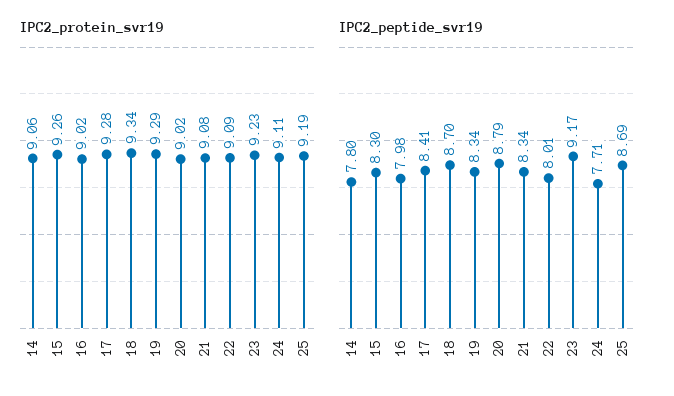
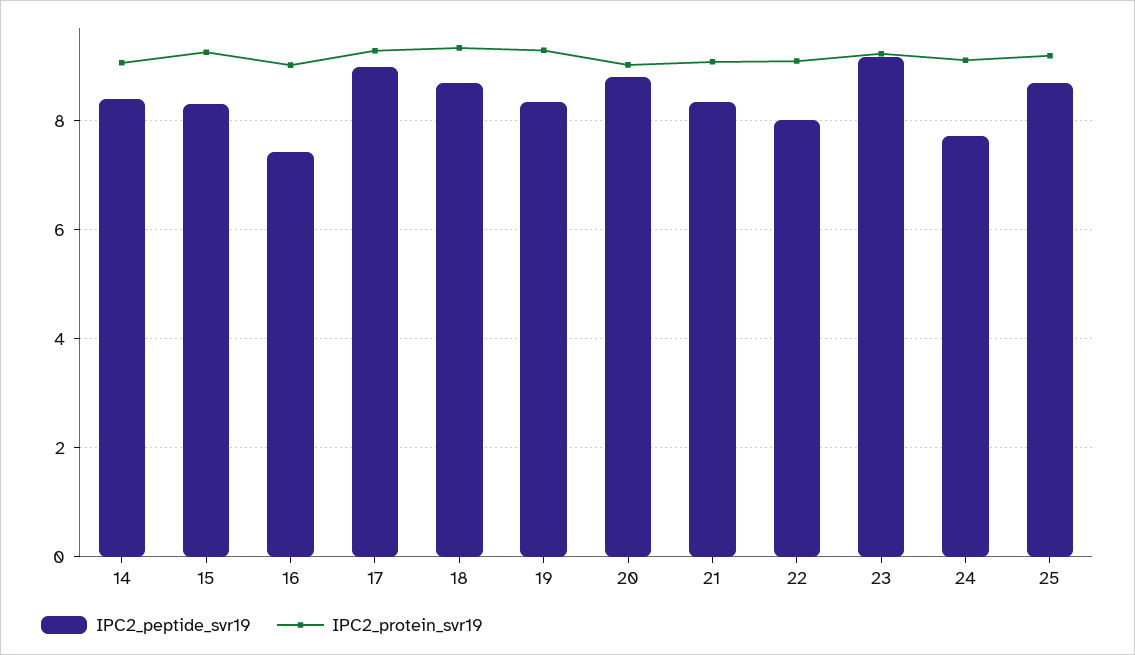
  {
    "IPC2_protein_svr19": {
      "14": 9.06,
      "15": 9.26,
      "16": 9.02,
      "17": 9.28,
      "18": 9.34,
      "19": 9.29,
      "20": 9.02,
      "21": 9.08,
      "22": 9.09,
      "23": 9.23,
      "24": 9.11,
      "25": 9.19
    },
    "IPC2_peptide_svr19": {
-     "14": 7.8,
+     "14": 8.4,
      "15": 8.3,
-     "16": 7.98,
+     "16": 7.4,
-     "17": 8.41,
+     "17": 9,
      "18": 8.7,
      "19": 8.34,
      "20": 8.79,
      "21": 8.34,
      "22": 8.01,
      "23": 9.17,
      "24": 7.71,
      "25": 8.69
    }
  }

